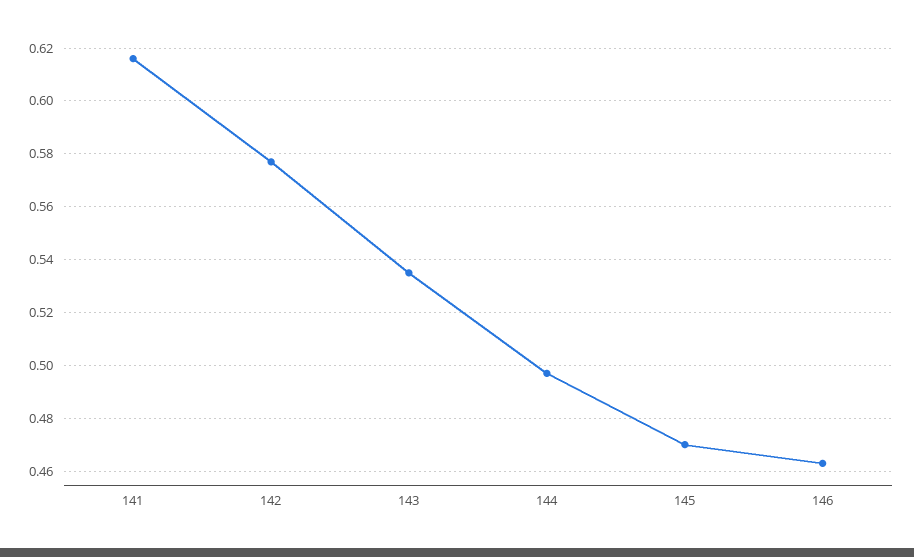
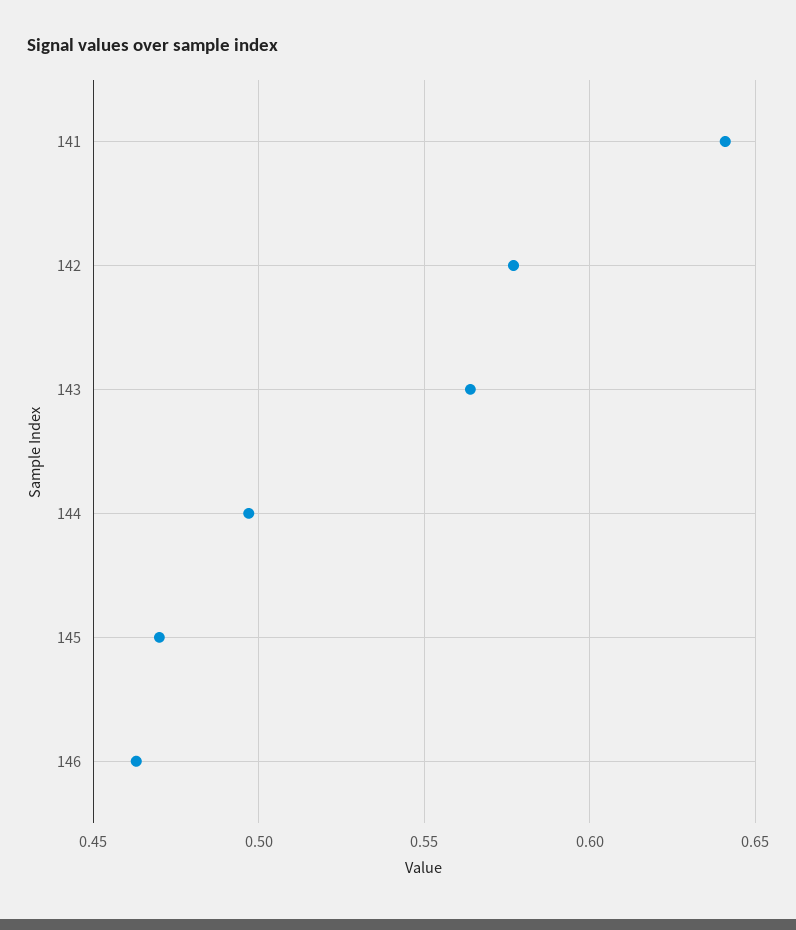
  {
-   "141": 0.615,
+   "141": 0.64,
    "142": 0.575,
-   "143": 0.535,
+   "143": 0.565,
    "144": 0.495,
    "145": 0.47,
    "146": 0.465
  }

